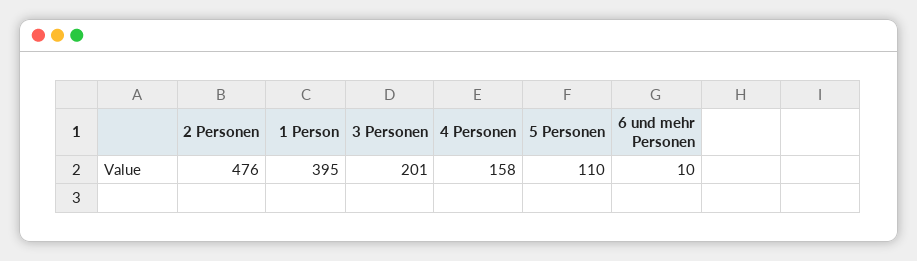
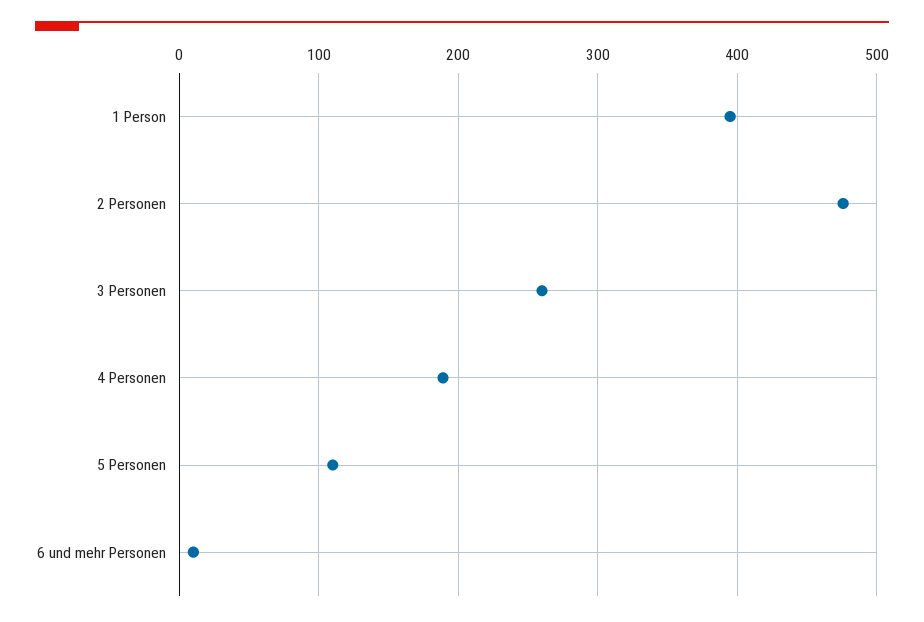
  {
    "2 Personen": 476,
    "1 Person": 395,
-   "3 Personen": 201,
+   "3 Personen": 260,
-   "4 Personen": 158,
+   "4 Personen": 190,
    "5 Personen": 110,
    "6 und mehr Personen": 10
  }

